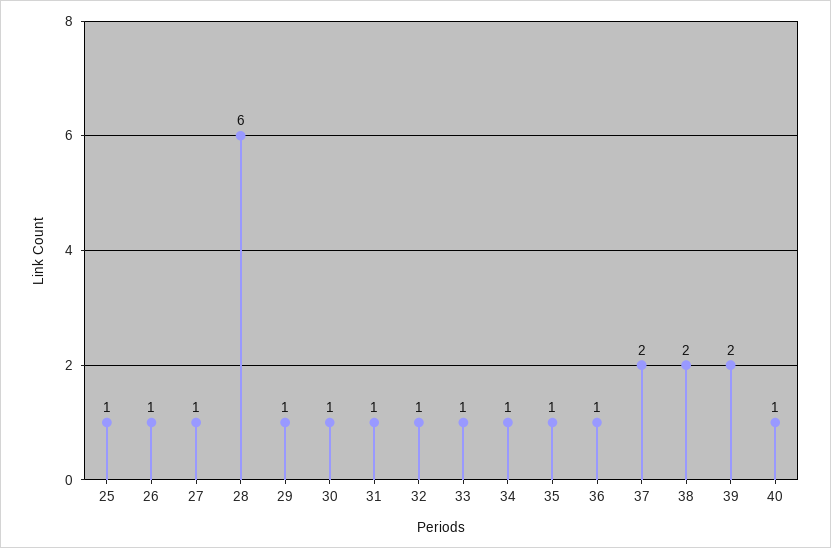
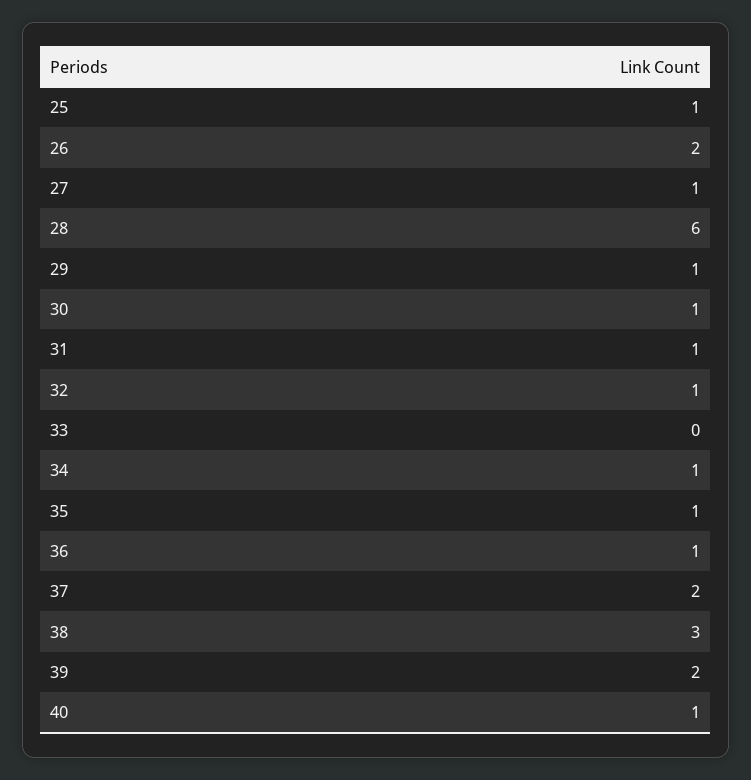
  {
    "25": 1,
-   "26": 1,
+   "26": 2,
    "27": 1,
    "28": 6,
    "29": 1,
    "30": 1,
    "31": 1,
    "32": 1,
-   "33": 1,
+   "33": 0,
    "34": 1,
    "35": 1,
    "36": 1,
    "37": 2,
-   "38": 2,
+   "38": 3,
    "39": 2,
    "40": 1
  }

